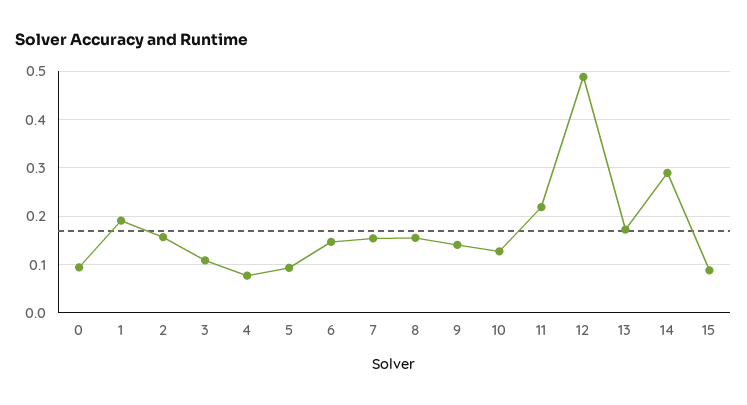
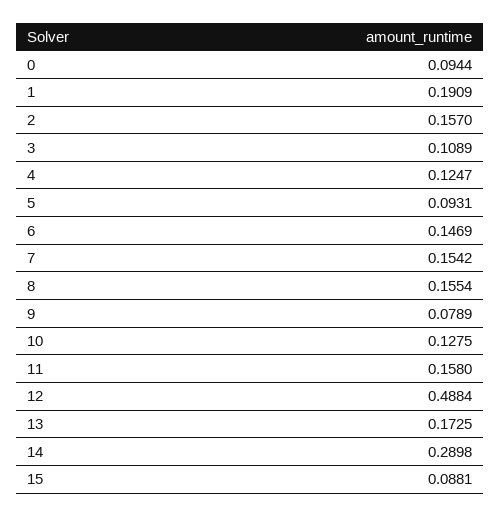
  {
    "0": 0.0944,
    "1": 0.1909,
    "2": 0.157,
    "3": 0.1089,
-   "4": 0.08,
+   "4": 0.1247,
    "5": 0.0931,
    "6": 0.1469,
    "7": 0.1542,
    "8": 0.1554,
-   "9": 0.14,
+   "9": 0.0789,
    "10": 0.1275,
-   "11": 0.22,
+   "11": 0.158,
    "12": 0.4884,
    "13": 0.1725,
    "14": 0.2898,
    "15": 0.0881
  }

